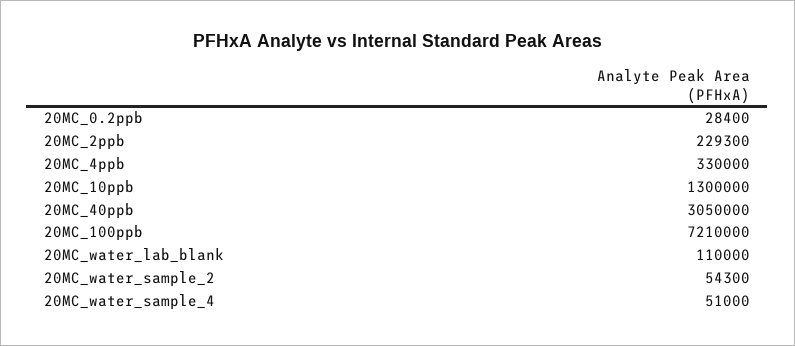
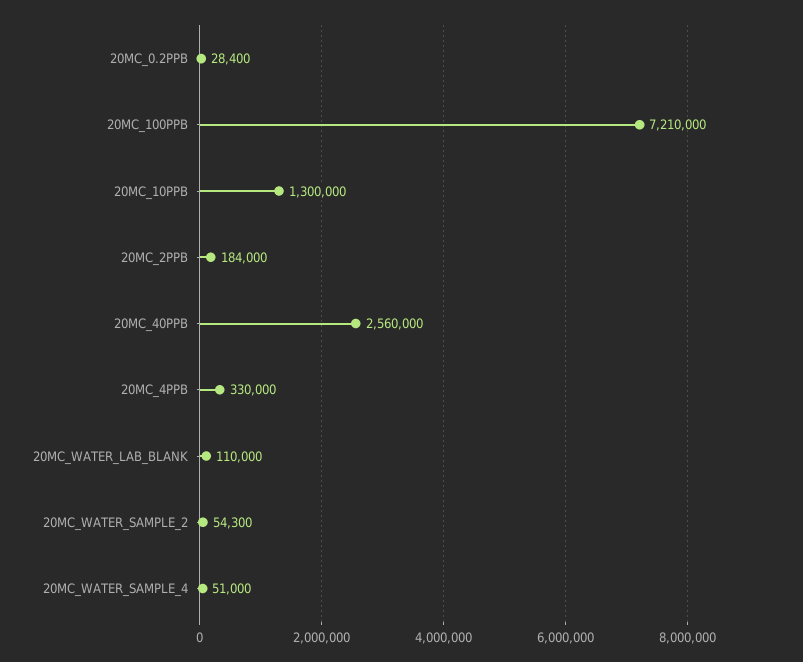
  {
    "20MC_0.2ppb": 28400,
-   "20MC_2ppb": 229300,
+   "20MC_2ppb": 184000,
    "20MC_4ppb": 330000,
    "20MC_10ppb": 1300000,
-   "20MC_40ppb": 3050000,
+   "20MC_40ppb": 2560000,
    "20MC_100ppb": 7210000,
    "20MC_water_lab_blank": 110000,
    "20MC_water_sample_2": 54300,
    "20MC_water_sample_4": 51000
  }

